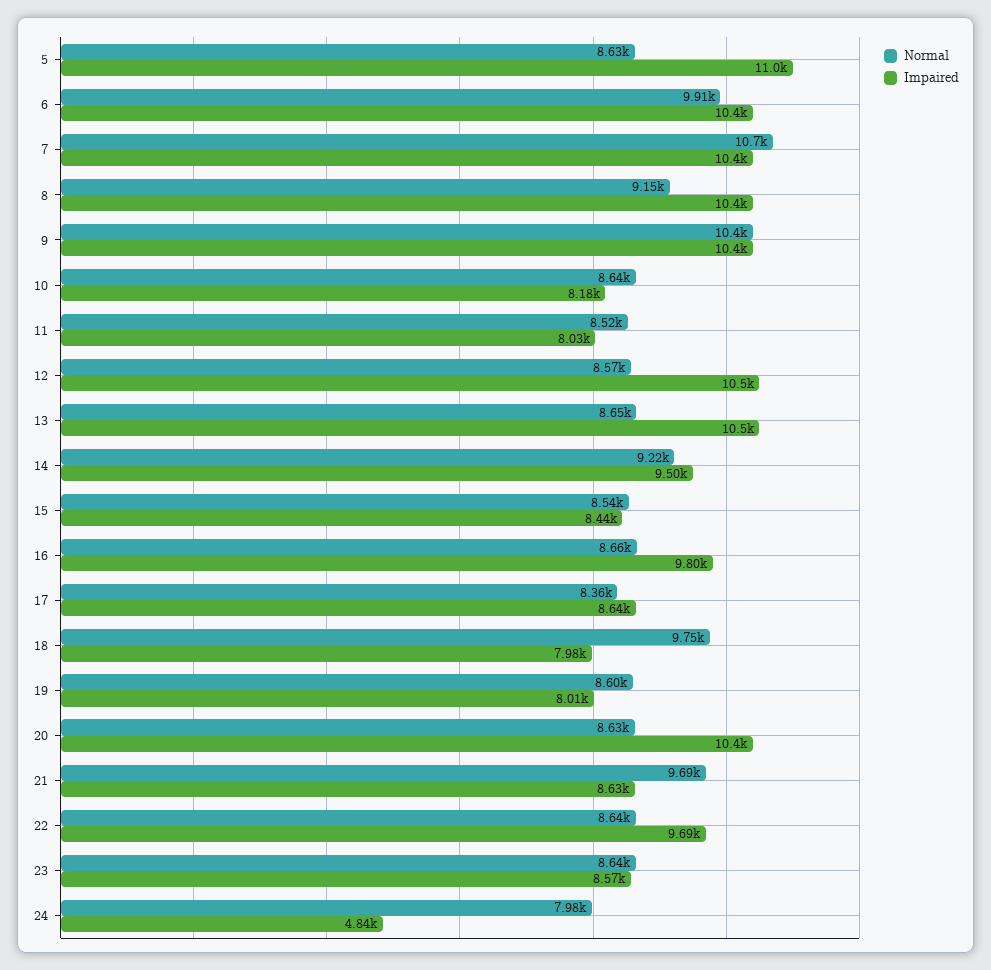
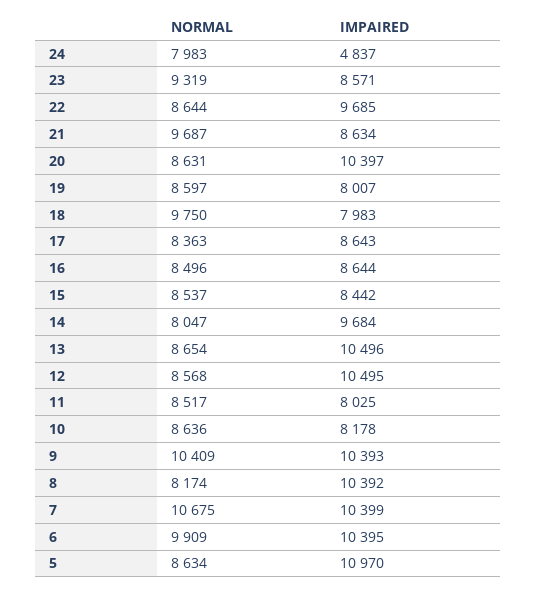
  {
    "Normal": {
      "5": 8634,
      "6": 9909,
      "7": 10675,
-     "8": 9150,
+     "8": 8174,
      "9": 10409,
      "10": 8636,
      "11": 8517,
      "12": 8568,
      "13": 8654,
-     "14": 9220,
+     "14": 8047,
      "15": 8537,
-     "16": 8660,
+     "16": 8496,
      "17": 8363,
      "18": 9750,
      "19": 8597,
      "20": 8631,
      "21": 9687,
      "22": 8644,
-     "23": 8640,
+     "23": 9319,
      "24": 7983
    },
    "Impaired": {
      "5": 10970,
      "6": 10395,
      "7": 10399,
      "8": 10392,
      "9": 10393,
      "10": 8178,
      "11": 8025,
      "12": 10495,
      "13": 10496,
-     "14": 9500,
+     "14": 9684,
      "15": 8442,
-     "16": 9800,
+     "16": 8644,
      "17": 8643,
      "18": 7983,
      "19": 8007,
      "20": 10397,
      "21": 8634,
      "22": 9685,
      "23": 8571,
      "24": 4837
    }
  }

